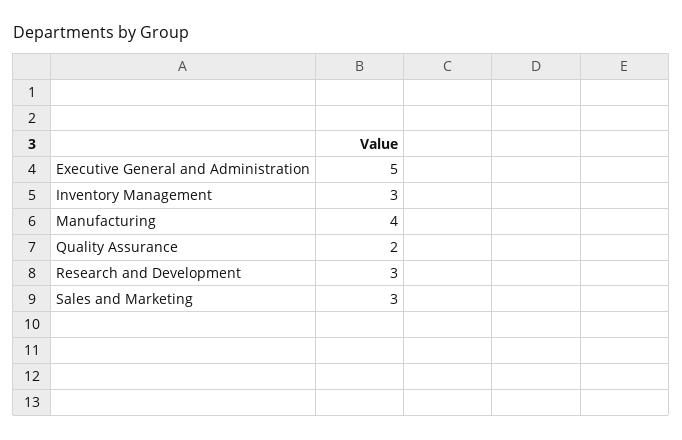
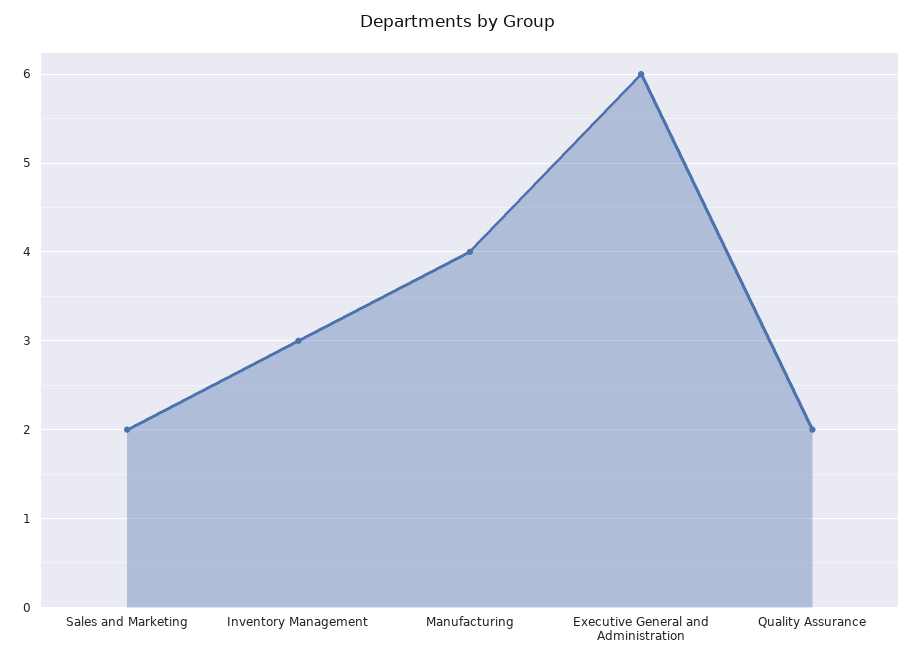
  {
-   "Executive General and Administration": 5,
+   "Executive General and Administration": 6,
    "Inventory Management": 3,
    "Manufacturing": 4,
    "Quality Assurance": 2,
-   "Research and Development": 3,
-   "Sales and Marketing": 3
+   "Sales and Marketing": 2
  }

